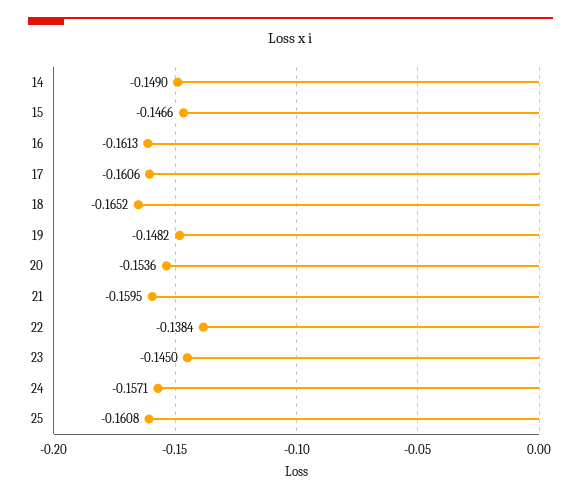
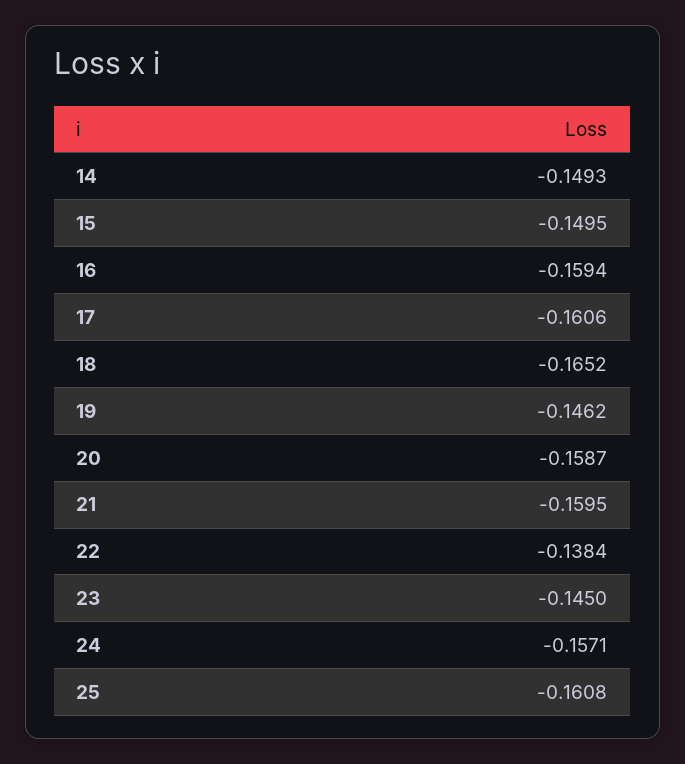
  {
-   "14": -0.149,
+   "14": -0.1493,
-   "15": -0.1466,
+   "15": -0.1495,
-   "16": -0.1613,
+   "16": -0.1594,
    "17": -0.1606,
    "18": -0.1652,
-   "19": -0.1482,
+   "19": -0.1462,
-   "20": -0.1536,
+   "20": -0.1587,
    "21": -0.1595,
    "22": -0.1384,
    "23": -0.145,
    "24": -0.1571,
    "25": -0.1608
  }

